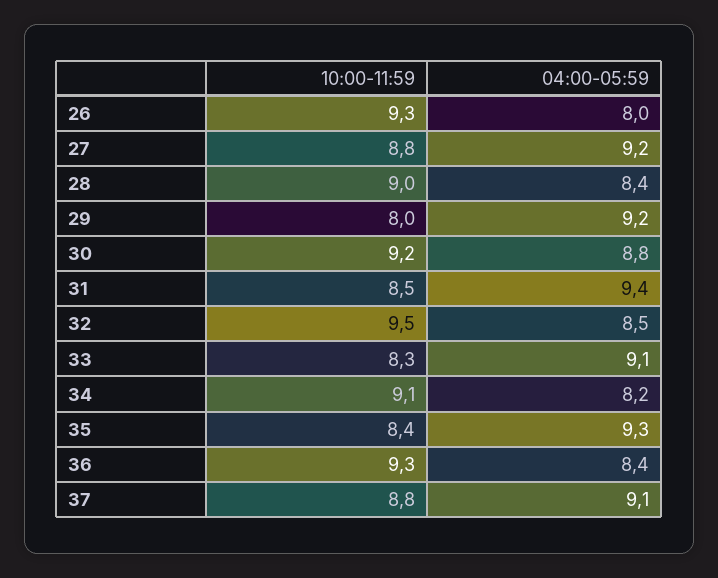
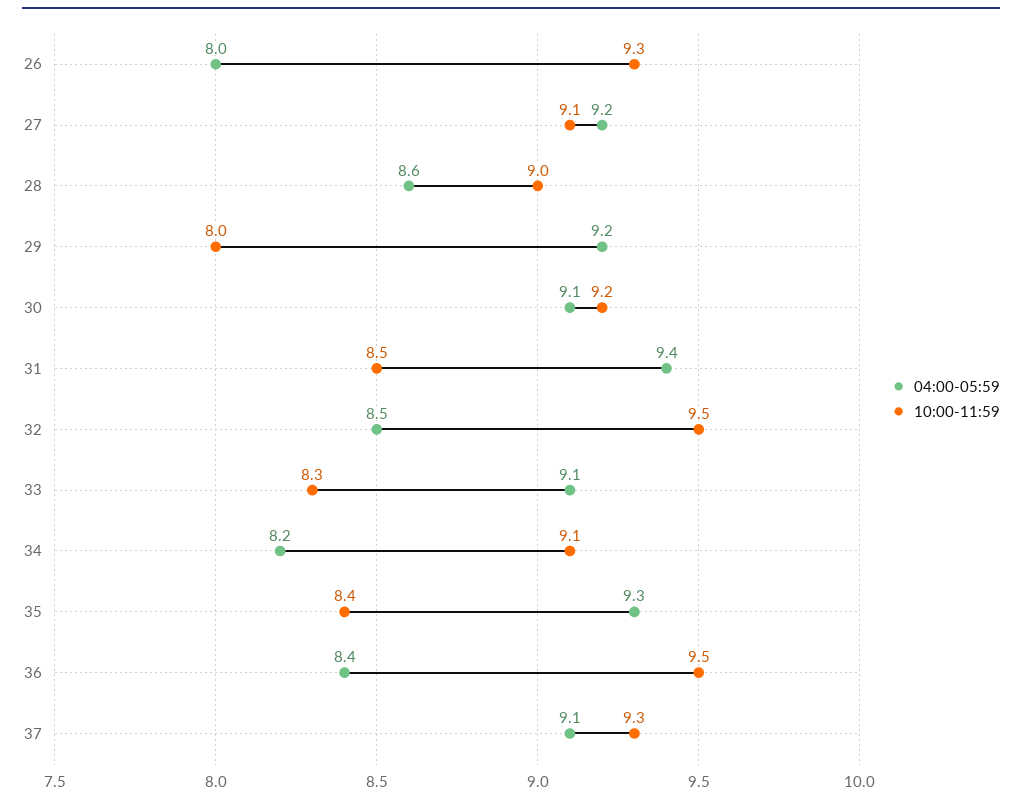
  {
    "10:00-11:59": {
      "26": 9.3,
-     "27": 8.8,
+     "27": 9.1,
      "28": 9,
      "29": 8,
      "30": 9.2,
      "31": 8.5,
      "32": 9.5,
      "33": 8.3,
      "34": 9.1,
      "35": 8.4,
-     "36": 9.3,
+     "36": 9.5,
-     "37": 8.8
+     "37": 9.3
    },
    "04:00-05:59": {
      "26": 8,
      "27": 9.2,
-     "28": 8.4,
+     "28": 8.6,
      "29": 9.2,
-     "30": 8.8,
+     "30": 9.1,
      "31": 9.4,
      "32": 8.5,
      "33": 9.1,
      "34": 8.2,
      "35": 9.3,
      "36": 8.4,
      "37": 9.1
    }
  }

